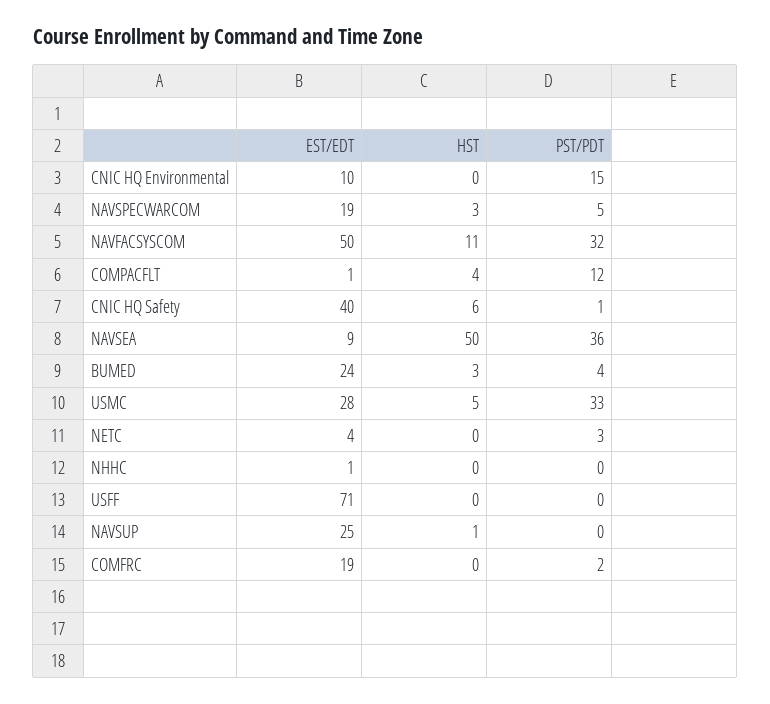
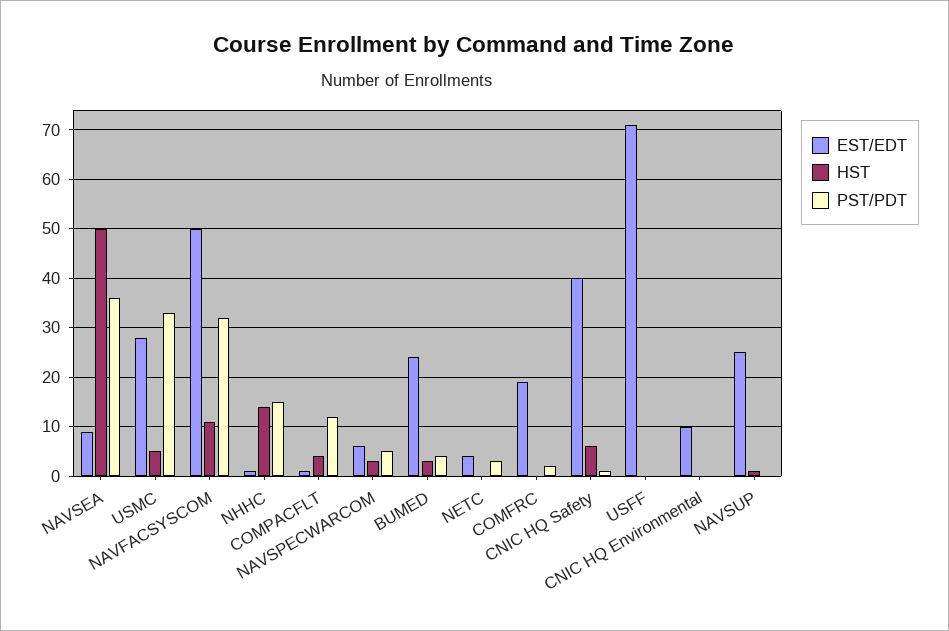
  {
    "EST/EDT": {
      "CNIC HQ Environmental": 10,
-     "NAVSPECWARCOM": 19,
+     "NAVSPECWARCOM": 5,
      "NAVFACSYSCOM": 50,
      "COMPACFLT": 1,
      "CNIC HQ Safety": 40,
      "NAVSEA": 9,
      "BUMED": 24,
      "USMC": 28,
      "NETC": 4,
      "NHHC": 1,
      "USFF": 71,
      "NAVSUP": 25,
      "COMFRC": 19
    },
    "HST": {
      "CNIC HQ Environmental": 0,
      "NAVSPECWARCOM": 3,
      "NAVFACSYSCOM": 11,
      "COMPACFLT": 4,
      "CNIC HQ Safety": 6,
      "NAVSEA": 50,
      "BUMED": 3,
      "USMC": 5,
      "NETC": 0,
-     "NHHC": 0,
+     "NHHC": 15,
      "USFF": 0,
      "NAVSUP": 1,
      "COMFRC": 0
    },
    "PST/PDT": {
-     "CNIC HQ Environmental": 15,
+     "CNIC HQ Environmental": 0,
      "NAVSPECWARCOM": 5,
      "NAVFACSYSCOM": 32,
      "COMPACFLT": 12,
      "CNIC HQ Safety": 1,
      "NAVSEA": 36,
      "BUMED": 4,
      "USMC": 33,
      "NETC": 3,
-     "NHHC": 0,
+     "NHHC": 15,
      "USFF": 0,
      "NAVSUP": 0,
      "COMFRC": 2
    }
  }

